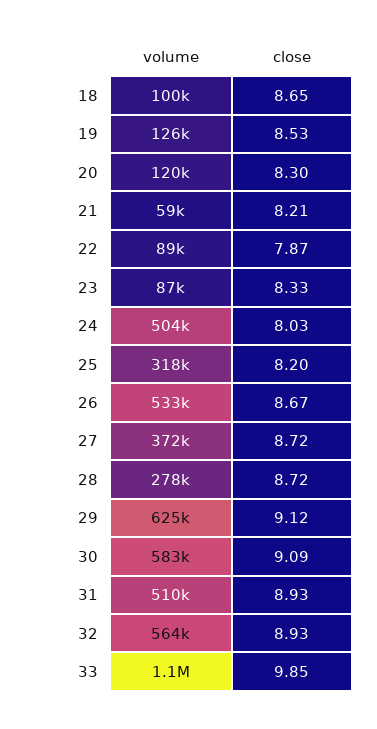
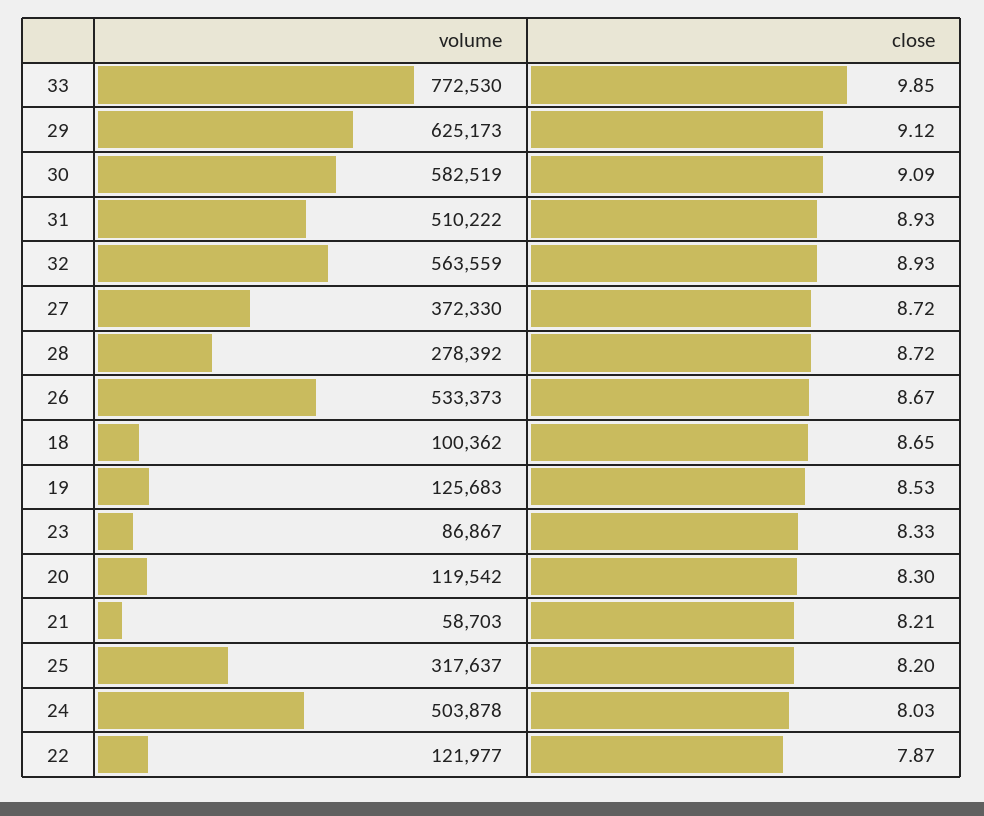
  {
    "volume": {
      "18": 100362,
      "19": 125683,
      "20": 119542,
      "21": 58703,
-     "22": 89000,
+     "22": 121977,
      "23": 86867,
      "24": 503878,
      "25": 317637,
      "26": 533373,
      "27": 372330,
      "28": 278392,
      "29": 625173,
      "30": 582519,
      "31": 510222,
      "32": 563559,
-     "33": 1100000
+     "33": 772530
    },
    "close": {
      "18": 8.65,
      "19": 8.53,
      "20": 8.3,
      "21": 8.21,
      "22": 7.87,
      "23": 8.33,
      "24": 8.03,
      "25": 8.2,
      "26": 8.67,
      "27": 8.72,
      "28": 8.72,
      "29": 9.12,
      "30": 9.09,
      "31": 8.93,
      "32": 8.93,
      "33": 9.85
    }
  }

